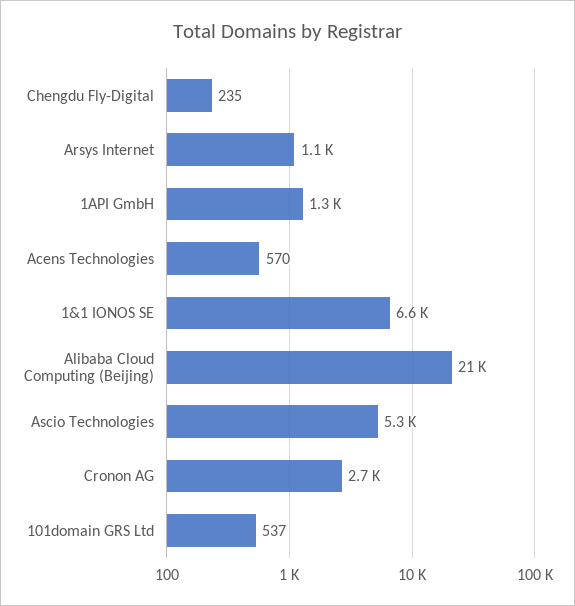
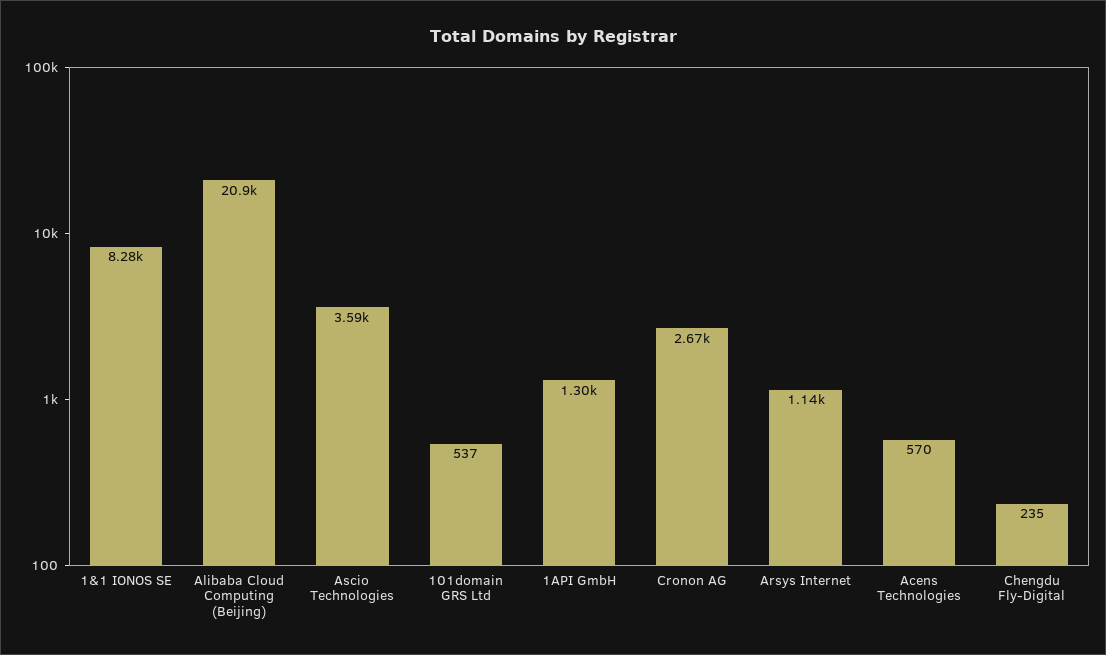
  {
    "Chengdu Fly-Digital": 235,
    "Arsys Internet": 1140,
    "1API GmbH": 1300,
    "Acens Technologies": 570,
-   "1&1 IONOS SE": 6600,
+   "1&1 IONOS SE": 8280,
    "Alibaba Cloud Computing (Beijing)": 20900,
-   "Ascio Technologies": 5300,
+   "Ascio Technologies": 3590,
    "Cronon AG": 2670,
    "101domain GRS Ltd": 537
  }

